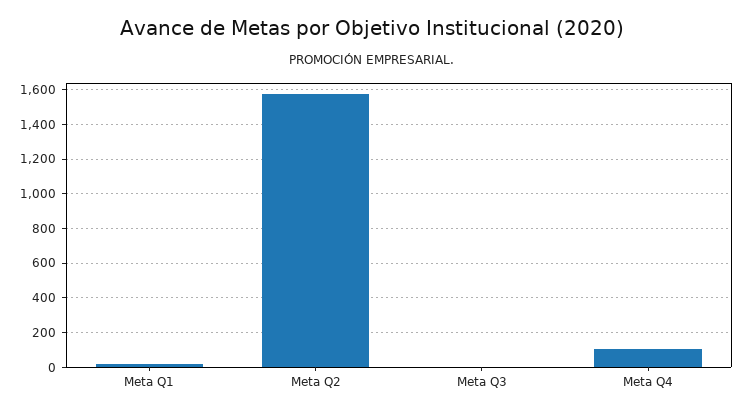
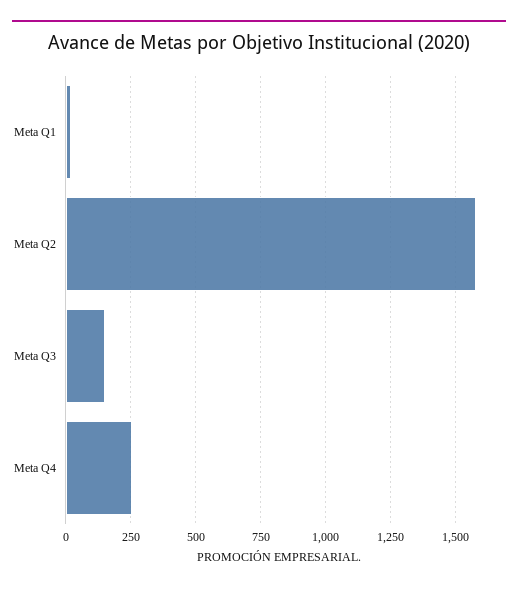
  {
    "Meta Q1": 25,
    "Meta Q2": 1575,
-   "Meta Q3": 0,
+   "Meta Q3": 150,
-   "Meta Q4": 100
+   "Meta Q4": 250
  }

